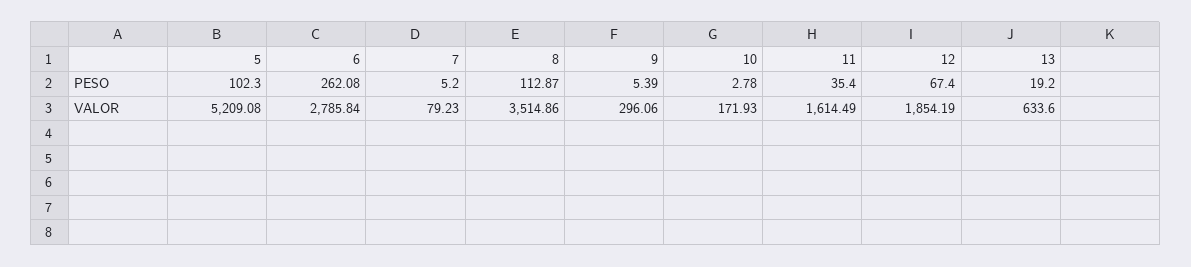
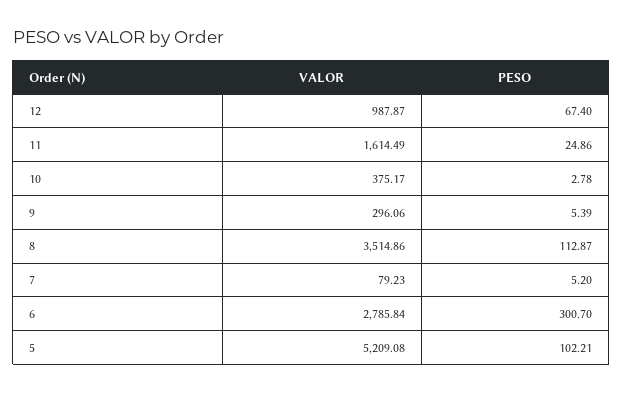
  {
    "5": {
-     "PESO": 102.3,
+     "PESO": 102.21,
      "VALOR": 5209.08
    },
    "6": {
-     "PESO": 262.08,
+     "PESO": 300.7,
      "VALOR": 2785.84
    },
    "7": {
      "PESO": 5.2,
      "VALOR": 79.23
    },
    "8": {
      "PESO": 112.87,
      "VALOR": 3514.86
    },
    "9": {
      "PESO": 5.39,
      "VALOR": 296.06
    },
    "10": {
      "PESO": 2.78,
-     "VALOR": 171.93
+     "VALOR": 375.17
    },
    "11": {
-     "PESO": 35.4,
+     "PESO": 24.86,
      "VALOR": 1614.49
    },
    "12": {
      "PESO": 67.4,
-     "VALOR": 1854.19
+     "VALOR": 987.87
-   },
+   }
-   "13": {
-     "PESO": 19.2,
-     "VALOR": 633.6
-   }
  }

